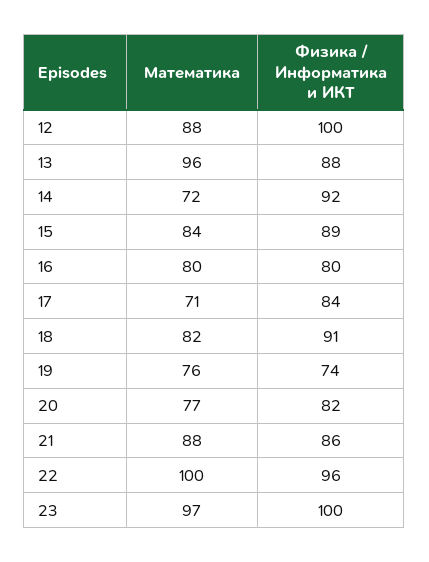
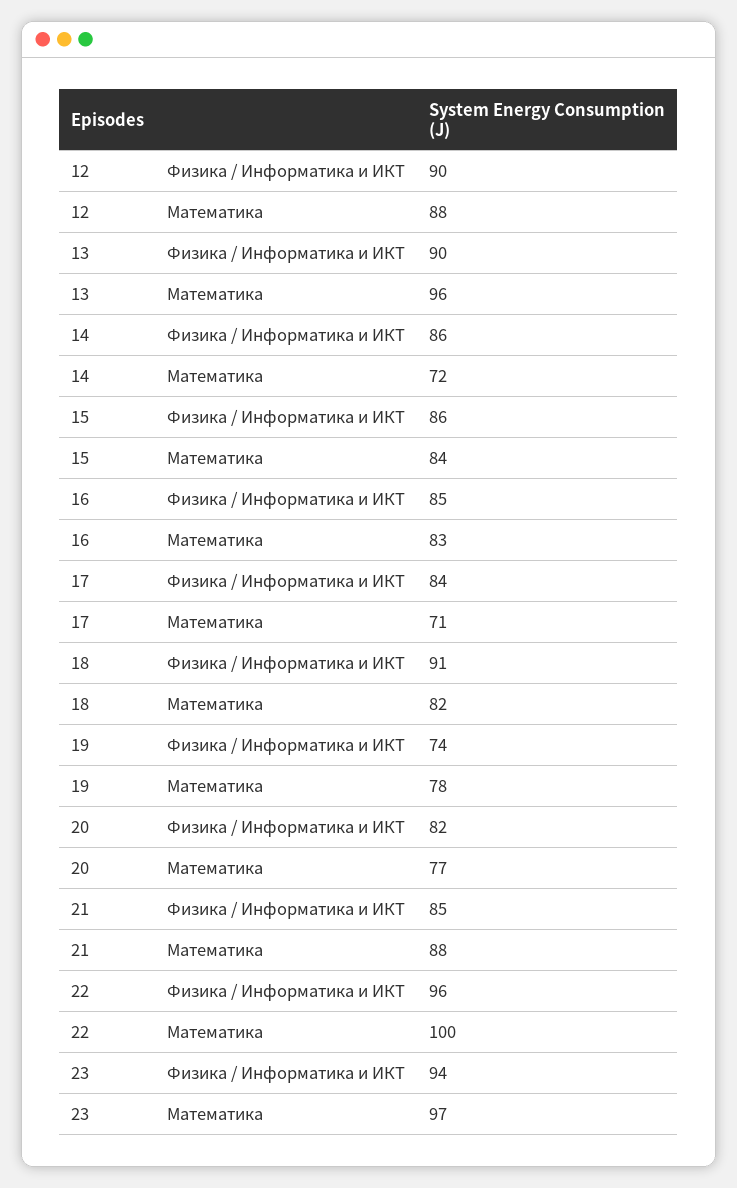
  {
    "Математика": {
      "12": 88,
      "13": 96,
      "14": 72,
      "15": 84,
-     "16": 80,
+     "16": 83,
      "17": 71,
      "18": 82,
-     "19": 76,
+     "19": 78,
      "20": 77,
      "21": 88,
      "22": 100,
      "23": 97
    },
    "Физика / Информатика и ИКТ": {
-     "12": 100,
+     "12": 90,
-     "13": 88,
+     "13": 90,
-     "14": 92,
+     "14": 86,
-     "15": 89,
+     "15": 86,
-     "16": 80,
+     "16": 85,
      "17": 84,
      "18": 91,
      "19": 74,
      "20": 82,
-     "21": 86,
+     "21": 85,
      "22": 96,
-     "23": 100
+     "23": 94
    }
  }

